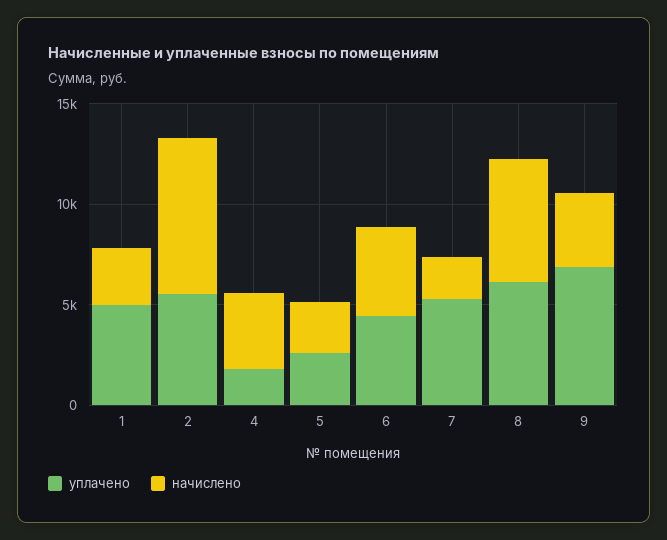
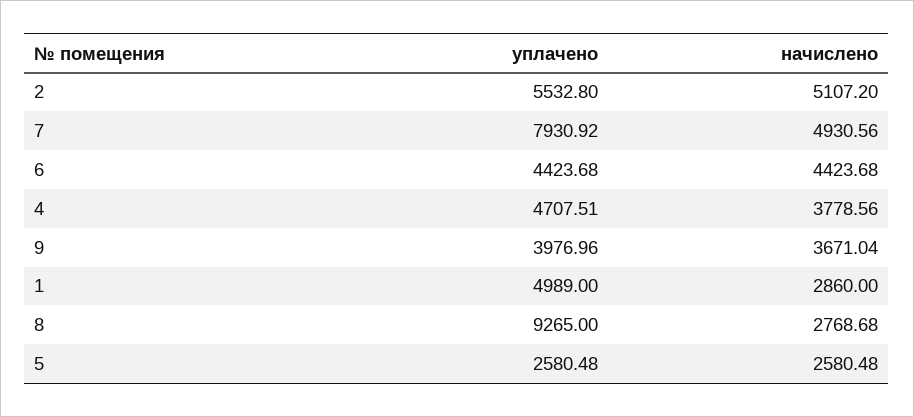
  {
    "уплачено": {
      "1": 4989,
      "2": 5532.8,
-     "4": 2000,
+     "4": 4707.51,
      "5": 2580.48,
      "6": 4423.68,
-     "7": 5000,
+     "7": 7930.92,
-     "8": 6000,
+     "8": 9265,
-     "9": 7000
+     "9": 3976.96
    },
    "начислено": {
      "1": 2860,
-     "2": 8000,
+     "2": 5107.2,
      "4": 3778.56,
      "5": 2580.48,
      "6": 4423.68,
-     "7": 2000,
+     "7": 4930.56,
-     "8": 6000,
+     "8": 2768.68,
      "9": 3671.04
    }
  }

